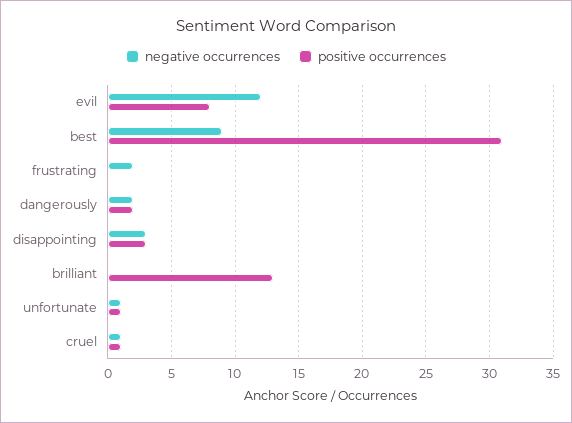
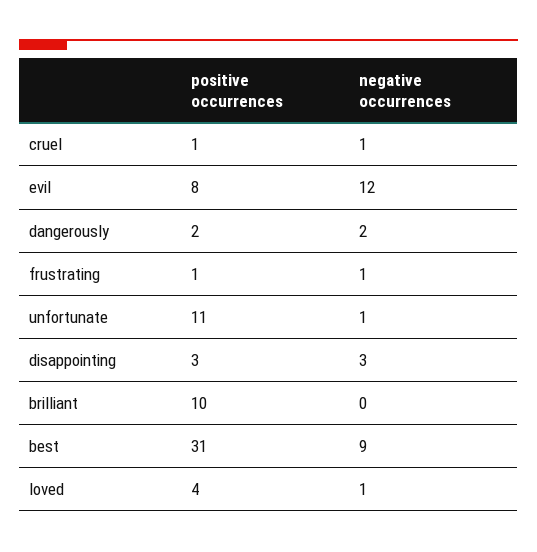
  {
    "negative occurrences": {
      "evil": 12,
      "best": 9,
-     "frustrating": 2,
+     "frustrating": 1,
      "dangerously": 2,
      "disappointing": 3,
      "brilliant": 0,
      "unfortunate": 1,
-     "cruel": 1
+     "cruel": 1,
+     "loved": 1
    },
    "positive occurrences": {
      "evil": 8,
      "best": 31,
-     "frustrating": 0,
+     "frustrating": 1,
      "dangerously": 2,
      "disappointing": 3,
-     "brilliant": 13,
+     "brilliant": 10,
-     "unfortunate": 1,
+     "unfortunate": 11,
-     "cruel": 1
+     "cruel": 1,
+     "loved": 4
    }
  }

